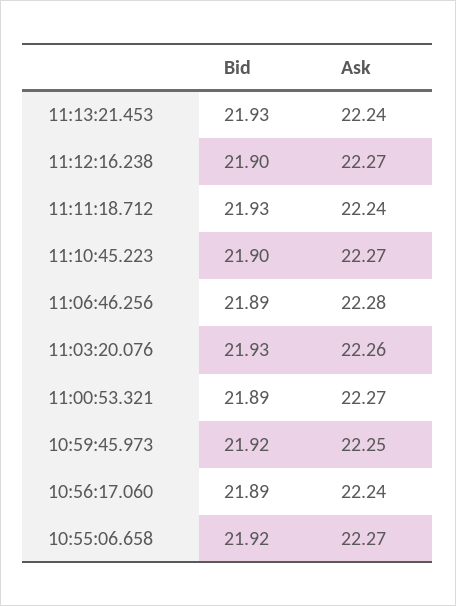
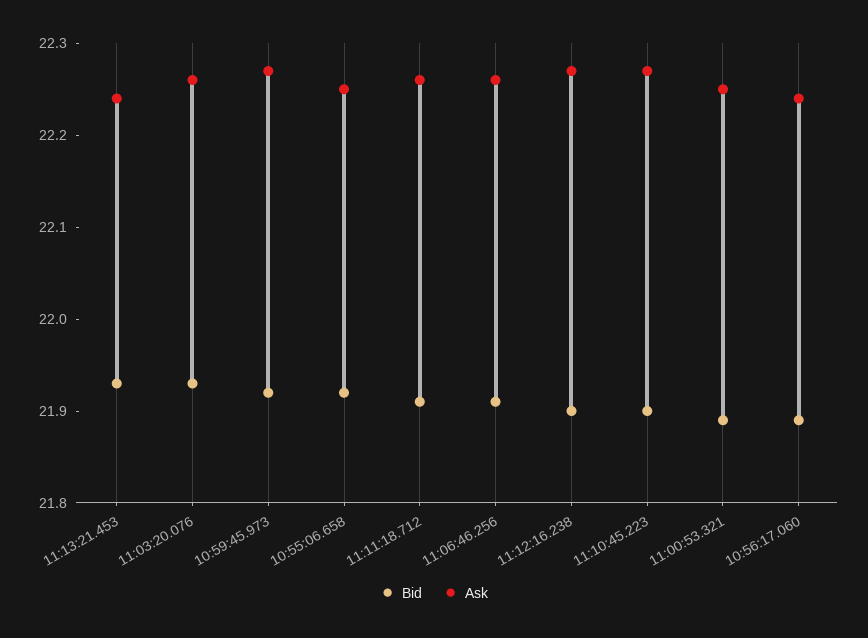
  {
    "Bid": {
      "11:13:21.453": 21.93,
      "11:12:16.238": 21.9,
-     "11:11:18.712": 21.93,
+     "11:11:18.712": 21.91,
      "11:10:45.223": 21.9,
-     "11:06:46.256": 21.89,
+     "11:06:46.256": 21.91,
      "11:03:20.076": 21.93,
      "11:00:53.321": 21.89,
      "10:59:45.973": 21.92,
      "10:56:17.060": 21.89,
      "10:55:06.658": 21.92
    },
    "Ask": {
      "11:13:21.453": 22.24,
      "11:12:16.238": 22.27,
-     "11:11:18.712": 22.24,
+     "11:11:18.712": 22.26,
      "11:10:45.223": 22.27,
-     "11:06:46.256": 22.28,
+     "11:06:46.256": 22.26,
      "11:03:20.076": 22.26,
-     "11:00:53.321": 22.27,
+     "11:00:53.321": 22.25,
-     "10:59:45.973": 22.25,
+     "10:59:45.973": 22.27,
      "10:56:17.060": 22.24,
-     "10:55:06.658": 22.27
+     "10:55:06.658": 22.25
    }
  }

